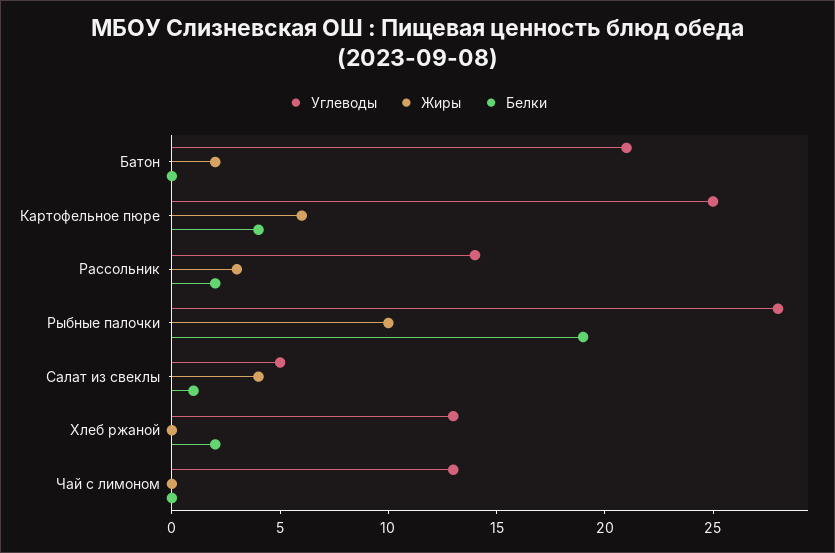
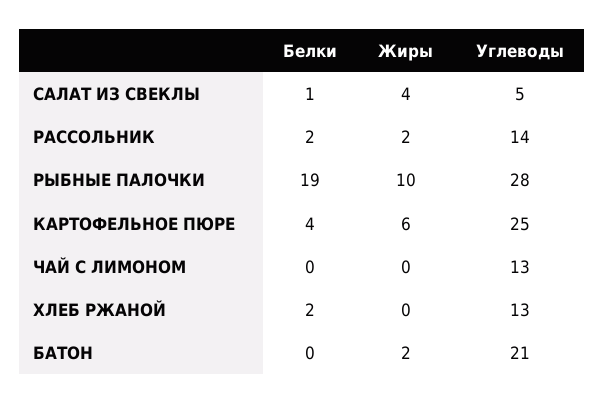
  {
    "Углеводы": {
      "Батон": 21,
      "Картофельное пюре": 25,
      "Рассольник": 14,
      "Рыбные палочки": 28,
      "Салат из свеклы": 5,
      "Хлеб ржаной": 13,
      "Чай с лимоном": 13
    },
    "Жиры": {
      "Батон": 2,
      "Картофельное пюре": 6,
-     "Рассольник": 3,
+     "Рассольник": 2,
      "Рыбные палочки": 10,
      "Салат из свеклы": 4,
      "Хлеб ржаной": 0,
      "Чай с лимоном": 0
    },
    "Белки": {
      "Батон": 0,
      "Картофельное пюре": 4,
      "Рассольник": 2,
      "Рыбные палочки": 19,
      "Салат из свеклы": 1,
      "Хлеб ржаной": 2,
      "Чай с лимоном": 0
    }
  }

